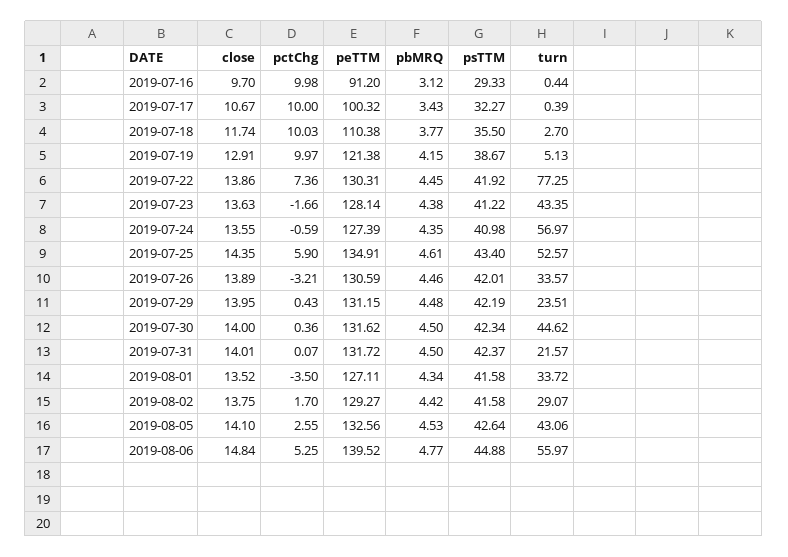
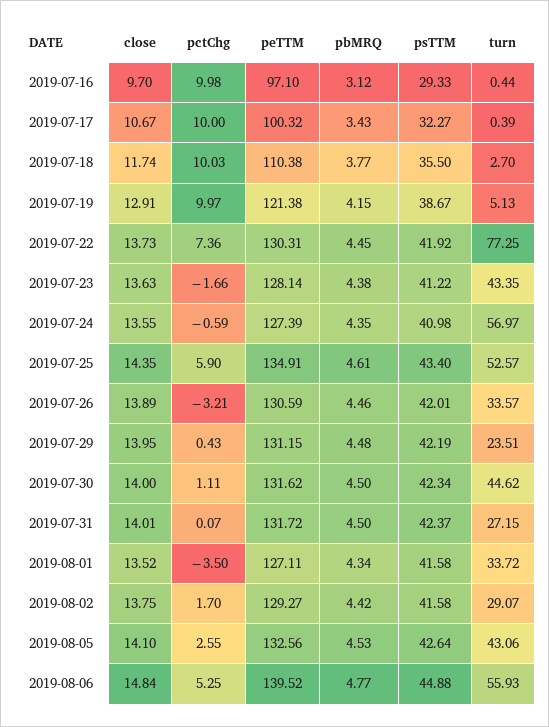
  {
    "close": {
      "2019-07-16": 9.7,
      "2019-07-17": 10.67,
      "2019-07-18": 11.74,
      "2019-07-19": 12.91,
-     "2019-07-22": 13.86,
+     "2019-07-22": 13.73,
      "2019-07-23": 13.63,
      "2019-07-24": 13.55,
      "2019-07-25": 14.35,
      "2019-07-26": 13.89,
      "2019-07-29": 13.95,
      "2019-07-30": 14,
      "2019-07-31": 14.01,
      "2019-08-01": 13.52,
      "2019-08-02": 13.75,
      "2019-08-05": 14.1,
      "2019-08-06": 14.84
    },
    "pctChg": {
      "2019-07-16": 9.98,
      "2019-07-17": 10,
      "2019-07-18": 10.03,
      "2019-07-19": 9.97,
      "2019-07-22": 7.36,
      "2019-07-23": -1.66,
      "2019-07-24": -0.59,
      "2019-07-25": 5.9,
      "2019-07-26": -3.21,
      "2019-07-29": 0.43,
-     "2019-07-30": 0.36,
+     "2019-07-30": 1.11,
      "2019-07-31": 0.07,
      "2019-08-01": -3.5,
      "2019-08-02": 1.7,
      "2019-08-05": 2.55,
      "2019-08-06": 5.25
    },
    "peTTM": {
-     "2019-07-16": 91.2,
+     "2019-07-16": 97.1,
      "2019-07-17": 100.32,
      "2019-07-18": 110.38,
      "2019-07-19": 121.38,
      "2019-07-22": 130.31,
      "2019-07-23": 128.14,
      "2019-07-24": 127.39,
      "2019-07-25": 134.91,
      "2019-07-26": 130.59,
      "2019-07-29": 131.15,
      "2019-07-30": 131.62,
      "2019-07-31": 131.72,
      "2019-08-01": 127.11,
      "2019-08-02": 129.27,
      "2019-08-05": 132.56,
      "2019-08-06": 139.52
    },
    "pbMRQ": {
      "2019-07-16": 3.12,
      "2019-07-17": 3.43,
      "2019-07-18": 3.77,
      "2019-07-19": 4.15,
      "2019-07-22": 4.45,
      "2019-07-23": 4.38,
      "2019-07-24": 4.35,
      "2019-07-25": 4.61,
      "2019-07-26": 4.46,
      "2019-07-29": 4.48,
      "2019-07-30": 4.5,
      "2019-07-31": 4.5,
      "2019-08-01": 4.34,
      "2019-08-02": 4.42,
      "2019-08-05": 4.53,
      "2019-08-06": 4.77
    },
    "psTTM": {
      "2019-07-16": 29.33,
      "2019-07-17": 32.27,
      "2019-07-18": 35.5,
      "2019-07-19": 38.67,
      "2019-07-22": 41.92,
      "2019-07-23": 41.22,
      "2019-07-24": 40.98,
      "2019-07-25": 43.4,
      "2019-07-26": 42.01,
      "2019-07-29": 42.19,
      "2019-07-30": 42.34,
      "2019-07-31": 42.37,
      "2019-08-01": 41.58,
      "2019-08-02": 41.58,
      "2019-08-05": 42.64,
      "2019-08-06": 44.88
    },
    "turn": {
      "2019-07-16": 0.44,
      "2019-07-17": 0.39,
      "2019-07-18": 2.7,
      "2019-07-19": 5.13,
      "2019-07-22": 77.25,
      "2019-07-23": 43.35,
      "2019-07-24": 56.97,
      "2019-07-25": 52.57,
      "2019-07-26": 33.57,
      "2019-07-29": 23.51,
      "2019-07-30": 44.62,
-     "2019-07-31": 21.57,
+     "2019-07-31": 27.15,
      "2019-08-01": 33.72,
      "2019-08-02": 29.07,
      "2019-08-05": 43.06,
-     "2019-08-06": 55.97
+     "2019-08-06": 55.93
    }
  }

